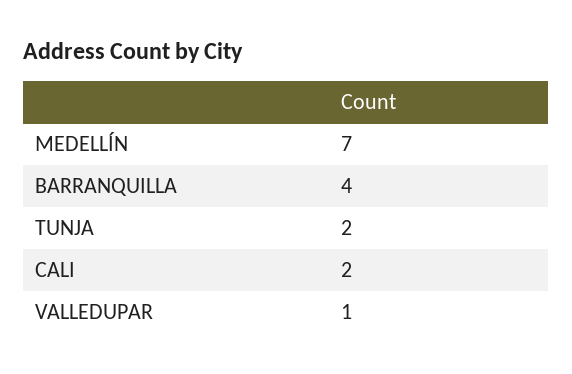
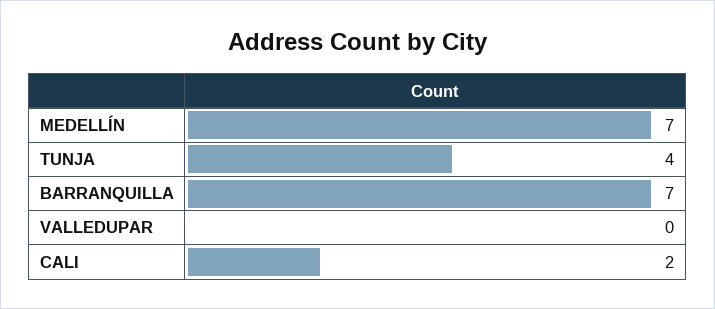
  {
    "MEDELLÍN": 7,
-   "BARRANQUILLA": 4,
+   "BARRANQUILLA": 7,
-   "TUNJA": 2,
+   "TUNJA": 4,
    "CALI": 2,
-   "VALLEDUPAR": 1
+   "VALLEDUPAR": 0
  }

